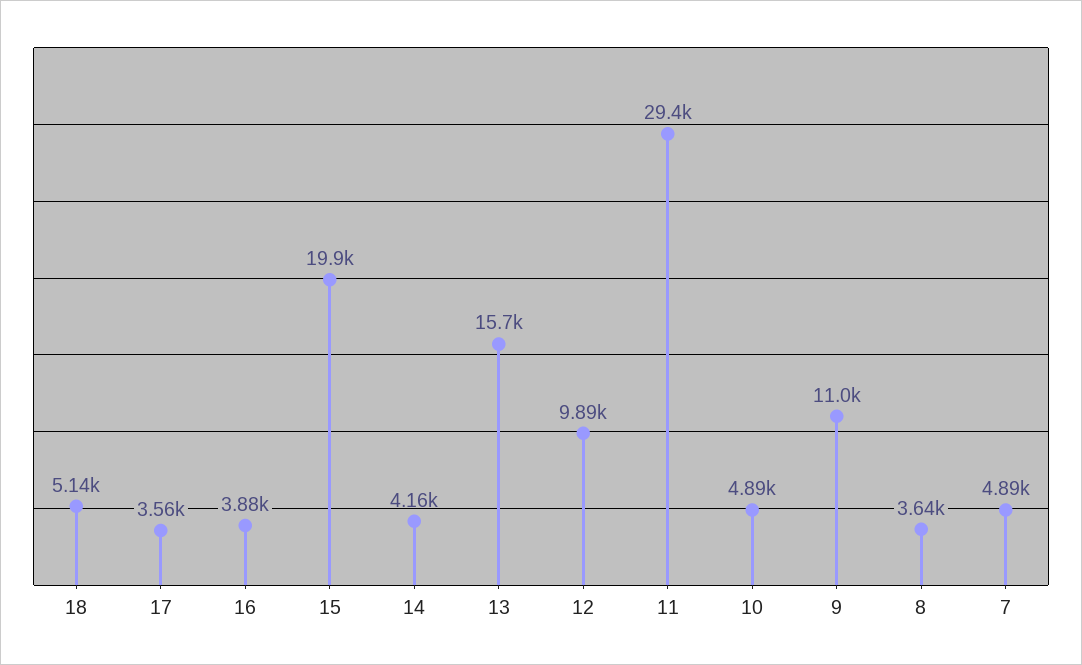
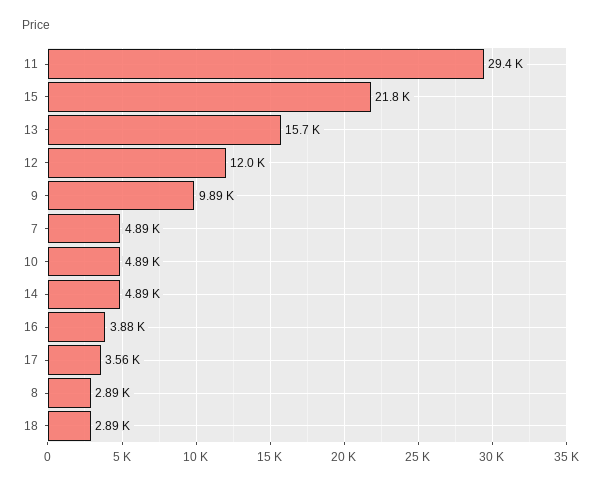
  {
-   "18": 5140,
+   "18": 2890,
    "17": 3560,
    "16": 3880,
-   "15": 19900,
+   "15": 21800,
-   "14": 4160,
+   "14": 4890,
    "13": 15700,
-   "12": 9890,
+   "12": 12000,
    "11": 29400,
    "10": 4890,
-   "9": 11000,
+   "9": 9890,
-   "8": 3640,
+   "8": 2890,
    "7": 4890
  }

